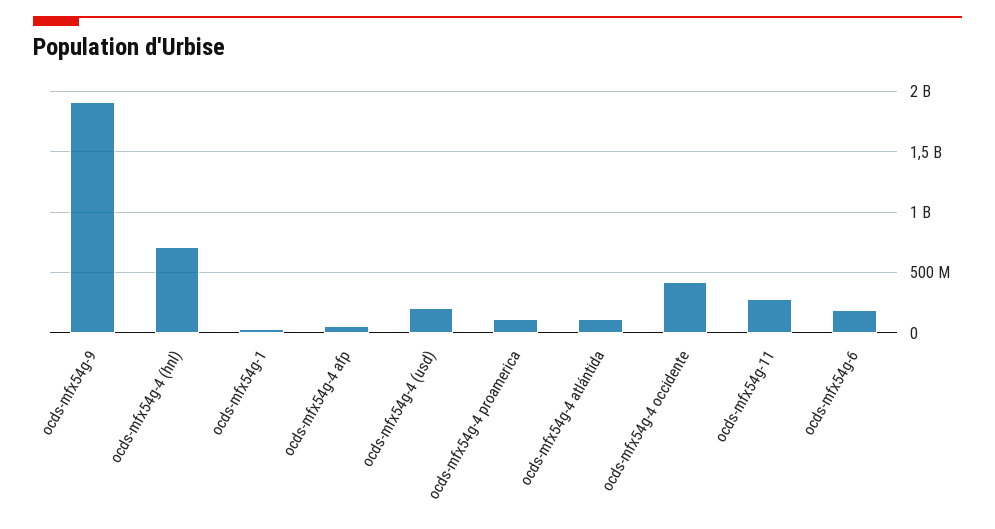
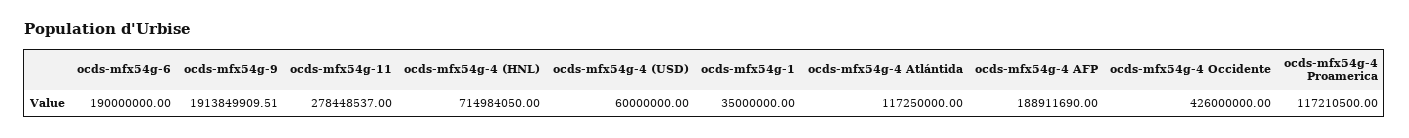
  {
    "ocds-mfx54g-9": 1913849909.51,
    "ocds-mfx54g-4 (hnl)": 714984050,
    "ocds-mfx54g-1": 35000000,
-   "ocds-mfx54g-4 afp": 50000000,
+   "ocds-mfx54g-4 afp": 188911690,
-   "ocds-mfx54g-4 (usd)": 200000000,
+   "ocds-mfx54g-4 (usd)": 60000000,
    "ocds-mfx54g-4 proamerica": 117210500,
    "ocds-mfx54g-4 atlántida": 117250000,
    "ocds-mfx54g-4 occidente": 426000000,
    "ocds-mfx54g-11": 278448537,
    "ocds-mfx54g-6": 190000000
  }

